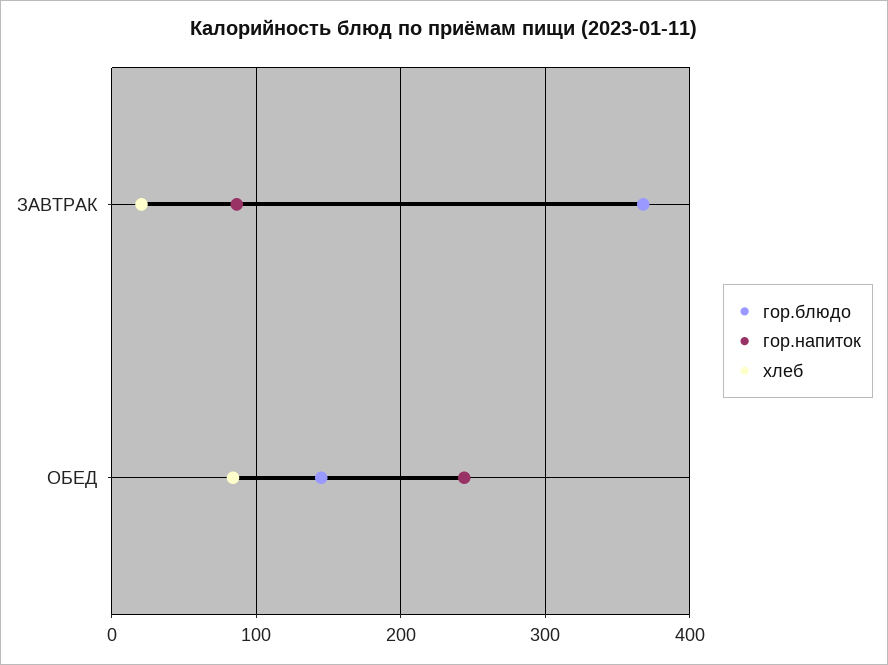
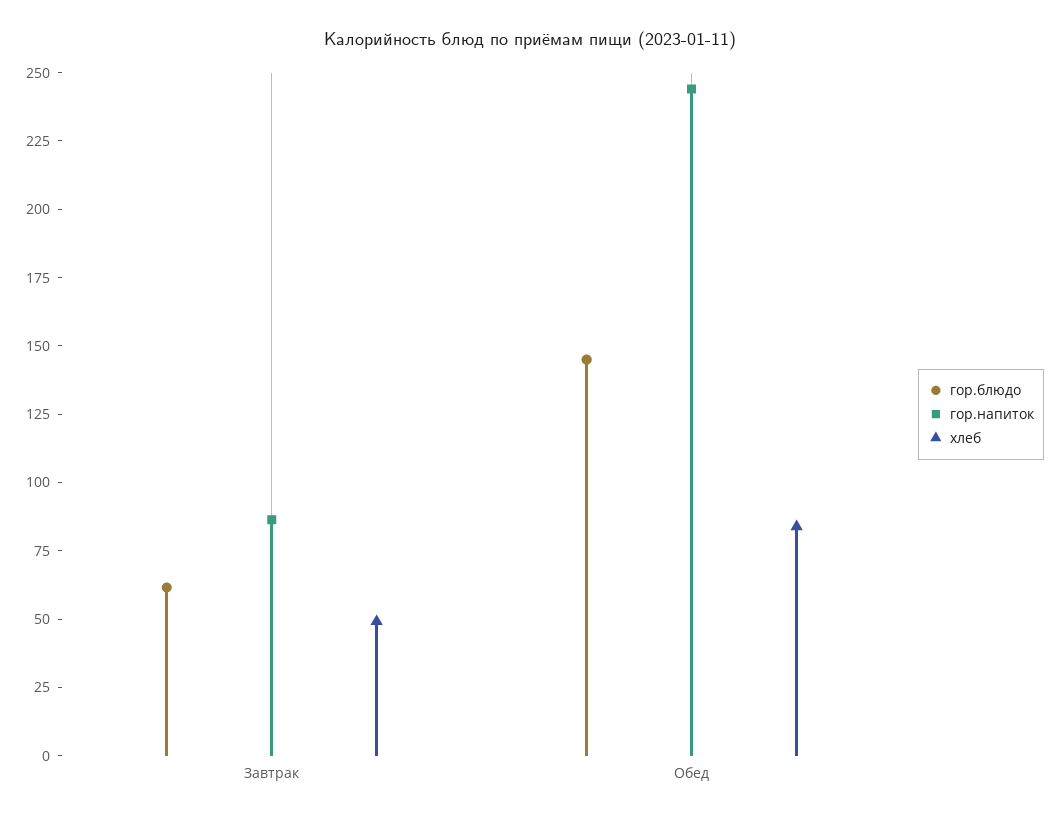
  {
    "гор.блюдо": {
-     "ЗАВТРАК": 370,
+     "ЗАВТРАК": 60,
      "ОБЕД": 145
    },
    "гор.напиток": {
      "ЗАВТРАК": 85,
      "ОБЕД": 245
    },
    "хлеб": {
-     "ЗАВТРАК": 20,
+     "ЗАВТРАК": 50,
      "ОБЕД": 85
    }
  }

